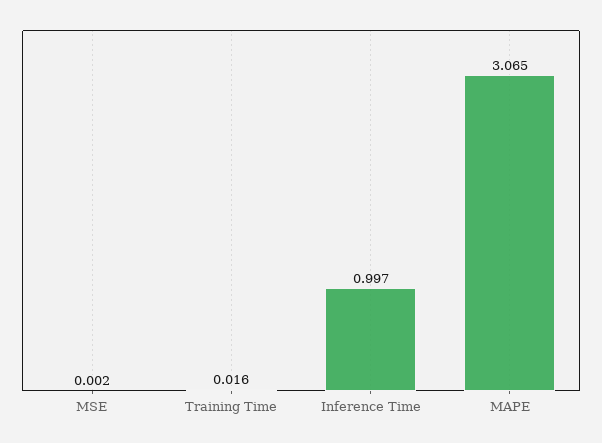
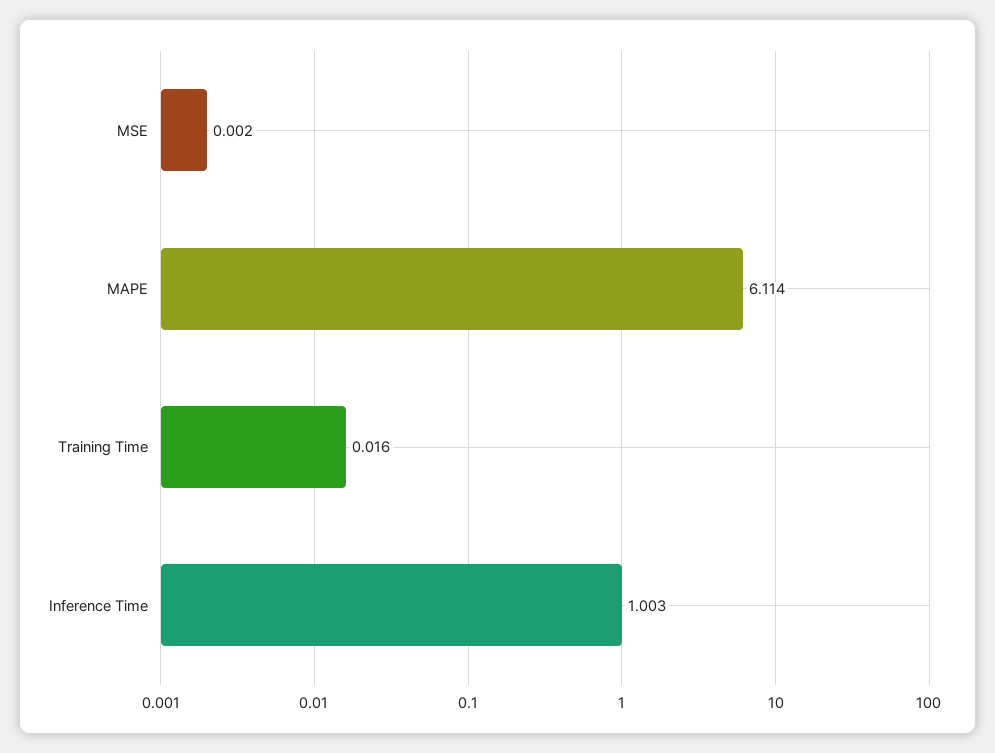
  {
    "MSE": 0.002,
    "Training Time": 0.016,
-   "Inference Time": 0.997,
+   "Inference Time": 1.003,
-   "MAPE": 3.065
+   "MAPE": 6.114
  }

